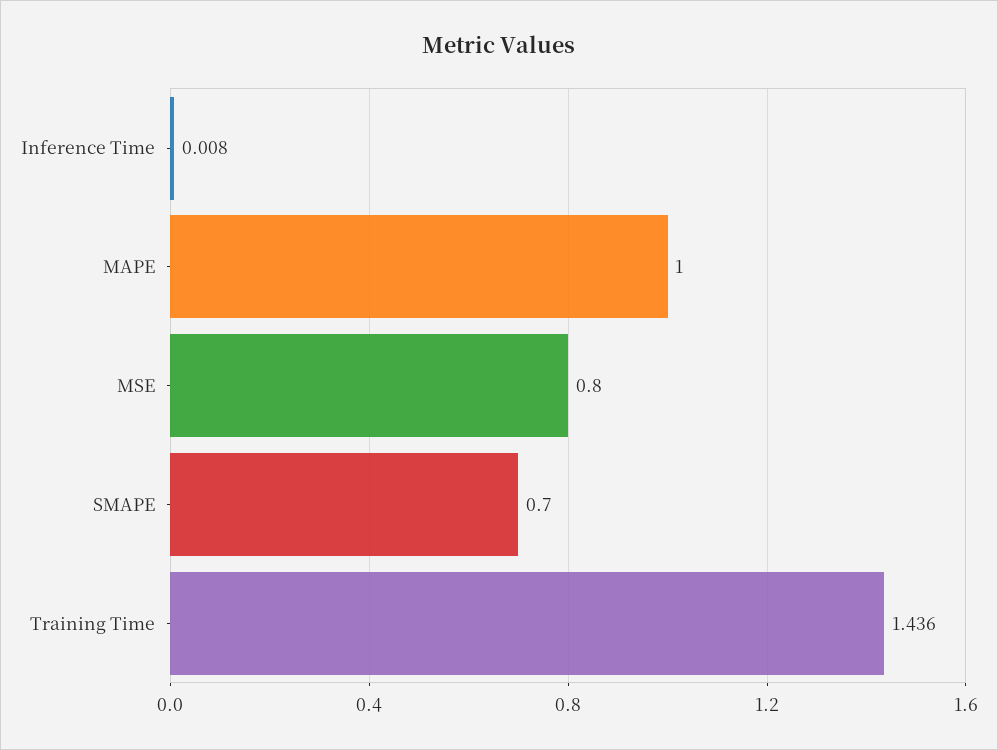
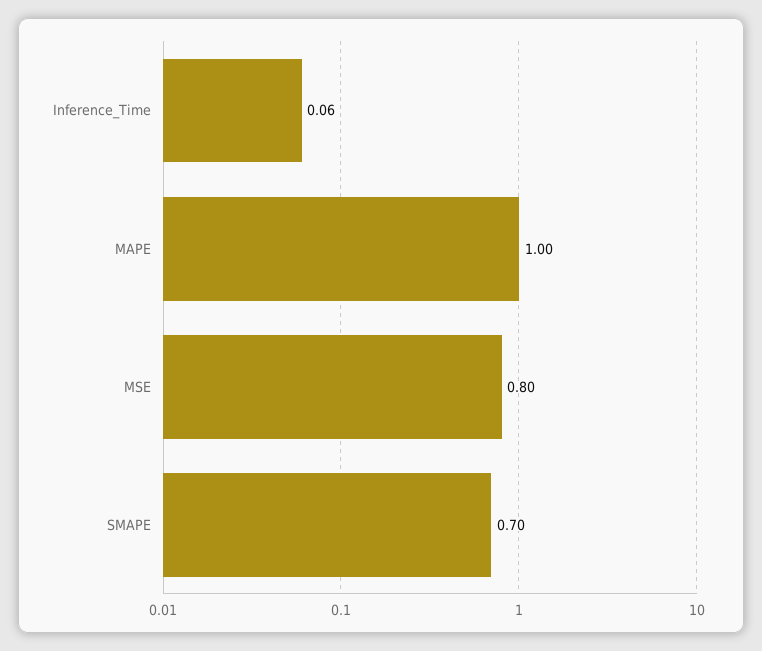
  {
-   "Inference Time": 0.008,
+   "Inference Time": 0.06,
    "MAPE": 1,
    "MSE": 0.8,
-   "SMAPE": 0.7,
+   "SMAPE": 0.7
-   "Training Time": 1.436
  }

